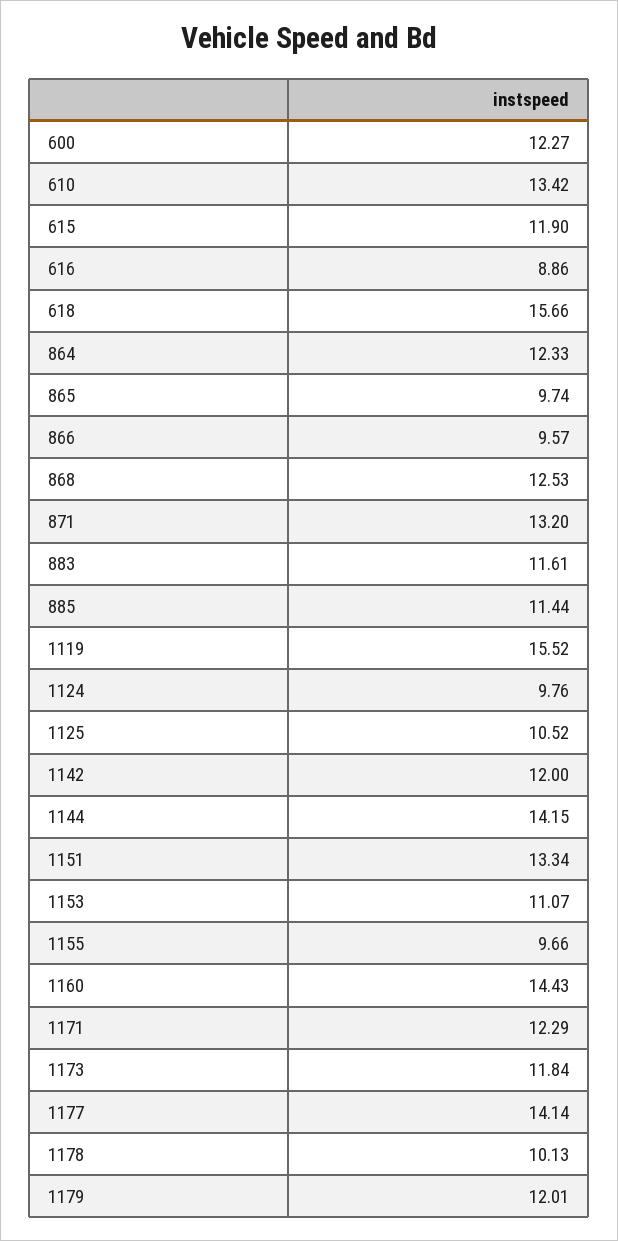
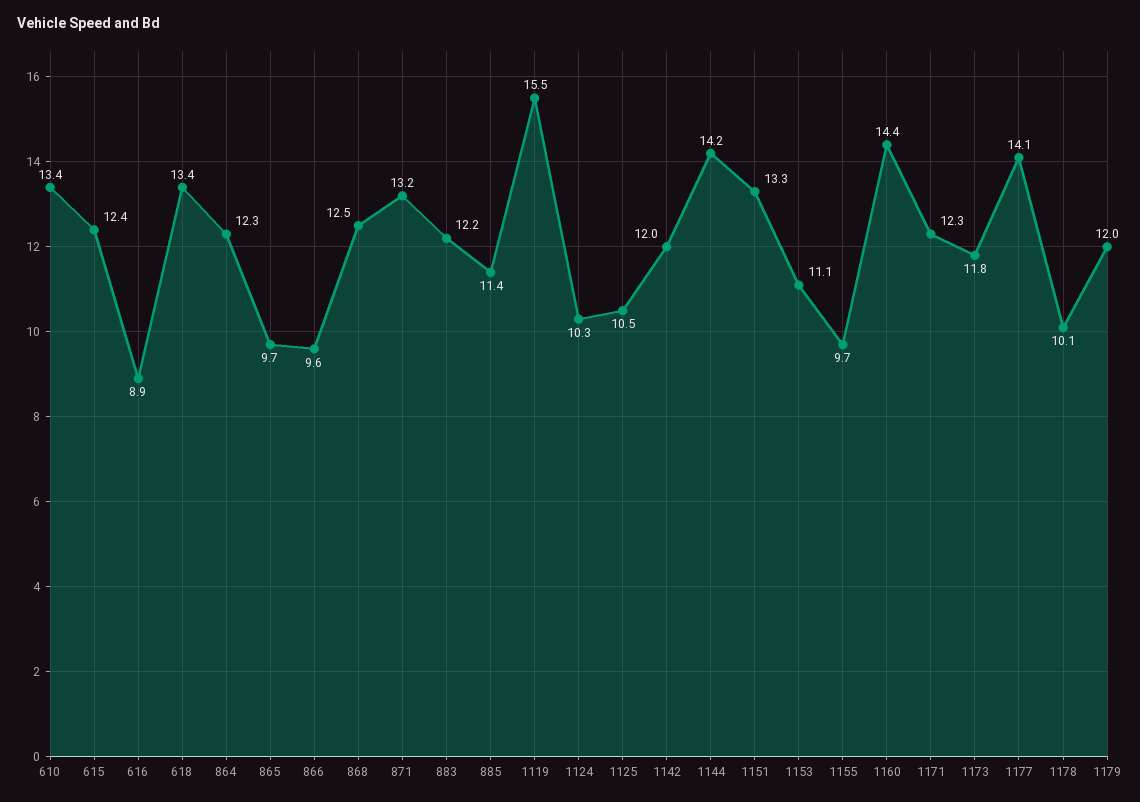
  {
-   "600": 12.27,
    "610": 13.42,
-   "615": 11.9,
+   "615": 12.4,
    "616": 8.86,
-   "618": 15.66,
+   "618": 13.4,
    "864": 12.33,
    "865": 9.74,
    "866": 9.57,
    "868": 12.53,
    "871": 13.2,
-   "883": 11.61,
+   "883": 12.2,
    "885": 11.44,
    "1119": 15.52,
-   "1124": 9.76,
+   "1124": 10.3,
    "1125": 10.52,
    "1142": 12,
    "1144": 14.15,
    "1151": 13.34,
    "1153": 11.07,
    "1155": 9.66,
    "1160": 14.43,
    "1171": 12.29,
    "1173": 11.84,
    "1177": 14.14,
    "1178": 10.13,
    "1179": 12.01
  }

